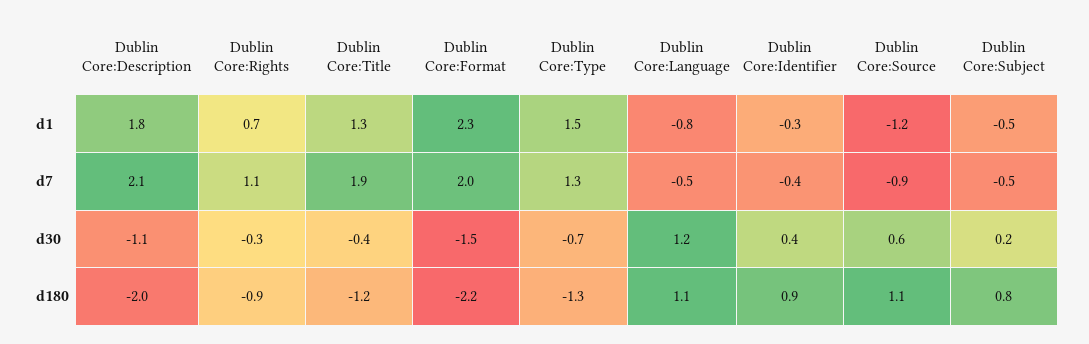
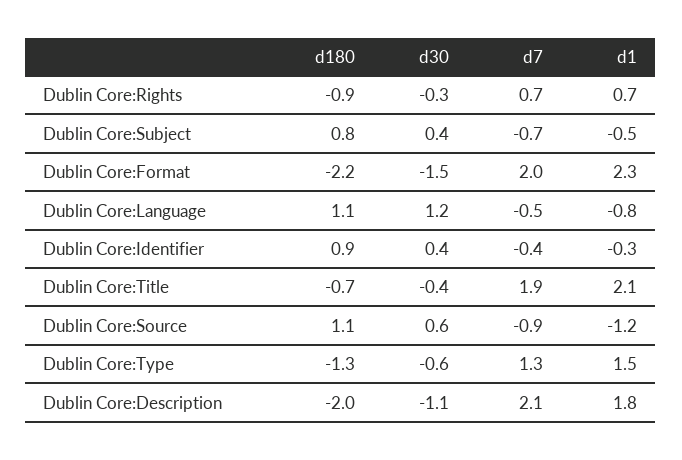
  {
    "Dublin Core:Description": {
      "d1": 1.8,
      "d7": 2.1,
      "d30": -1.1,
      "d180": -2
    },
    "Dublin Core:Rights": {
      "d1": 0.7,
-     "d7": 1.1,
+     "d7": 0.7,
      "d30": -0.3,
      "d180": -0.9
    },
    "Dublin Core:Title": {
-     "d1": 1.3,
+     "d1": 2.1,
      "d7": 1.9,
      "d30": -0.4,
-     "d180": -1.2
+     "d180": -0.7
    },
    "Dublin Core:Format": {
      "d1": 2.3,
      "d7": 2,
      "d30": -1.5,
      "d180": -2.2
    },
    "Dublin Core:Type": {
      "d1": 1.5,
      "d7": 1.3,
-     "d30": -0.7,
+     "d30": -0.6,
      "d180": -1.3
    },
    "Dublin Core:Language": {
      "d1": -0.8,
      "d7": -0.5,
      "d30": 1.2,
      "d180": 1.1
    },
    "Dublin Core:Identifier": {
      "d1": -0.3,
      "d7": -0.4,
      "d30": 0.4,
      "d180": 0.9
    },
    "Dublin Core:Source": {
      "d1": -1.2,
      "d7": -0.9,
      "d30": 0.6,
      "d180": 1.1
    },
    "Dublin Core:Subject": {
      "d1": -0.5,
-     "d7": -0.5,
+     "d7": -0.7,
-     "d30": 0.2,
+     "d30": 0.4,
      "d180": 0.8
    }
  }

